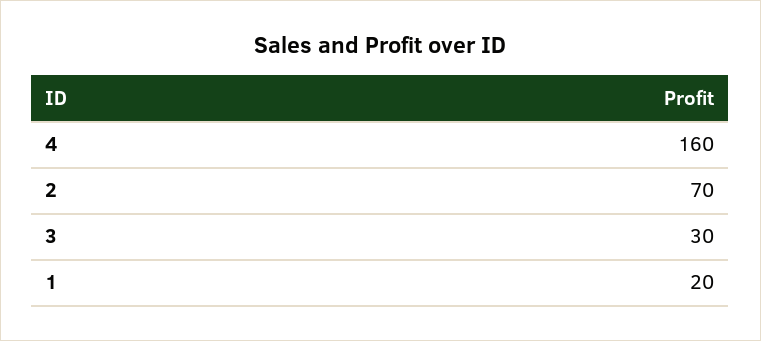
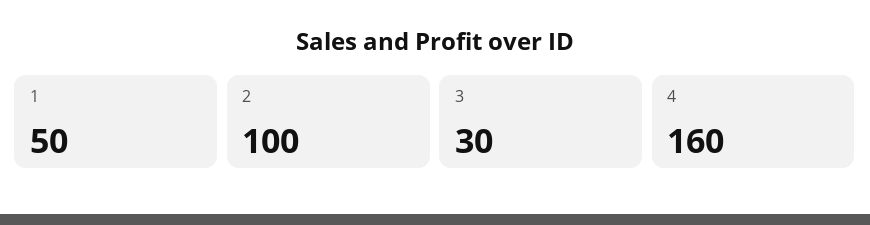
  {
    "4": 160,
-   "2": 70,
+   "2": 100,
    "3": 30,
-   "1": 20
+   "1": 50
  }

